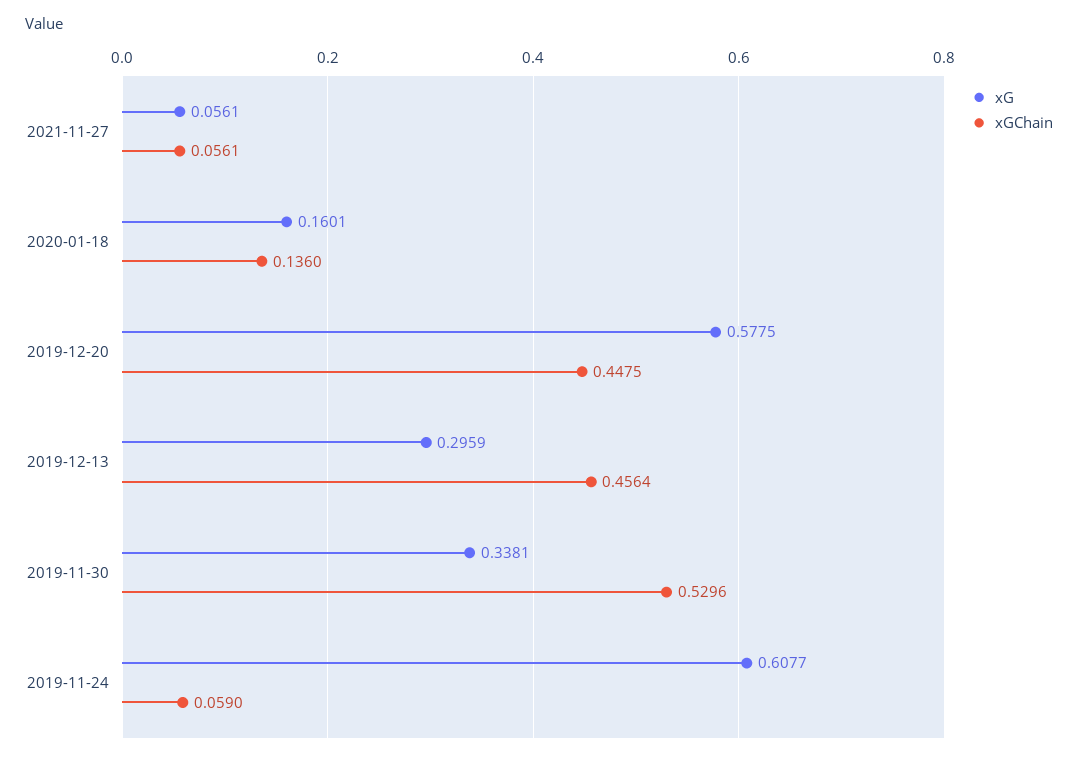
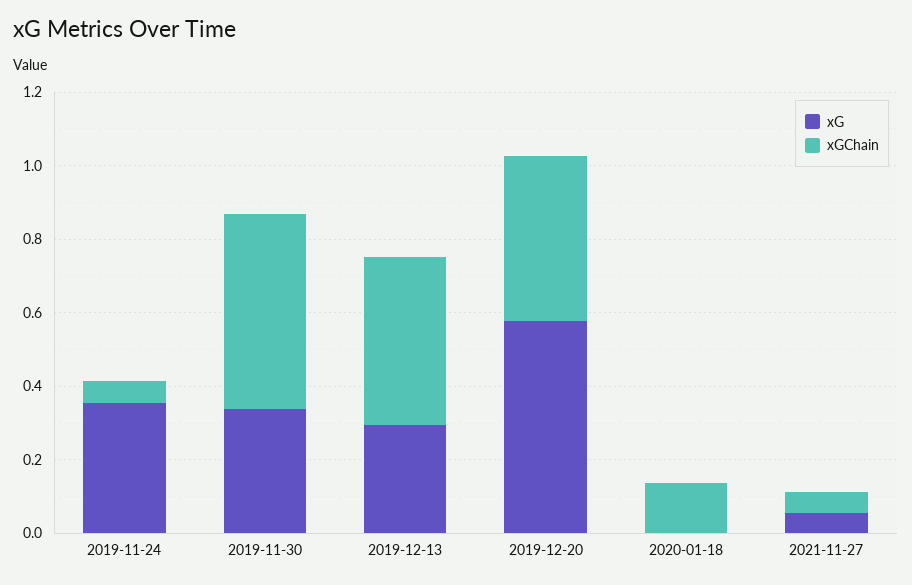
  {
    "xG": {
      "2021-11-27": 0.0561,
-     "2020-01-18": 0.1601,
+     "2020-01-18": 0,
      "2019-12-20": 0.5775,
      "2019-12-13": 0.2959,
      "2019-11-30": 0.3381,
-     "2019-11-24": 0.6077
+     "2019-11-24": 0.35
    },
    "xGChain": {
      "2021-11-27": 0.0561,
      "2020-01-18": 0.136,
      "2019-12-20": 0.4475,
      "2019-12-13": 0.4564,
      "2019-11-30": 0.5296,
      "2019-11-24": 0.059
    }
  }

